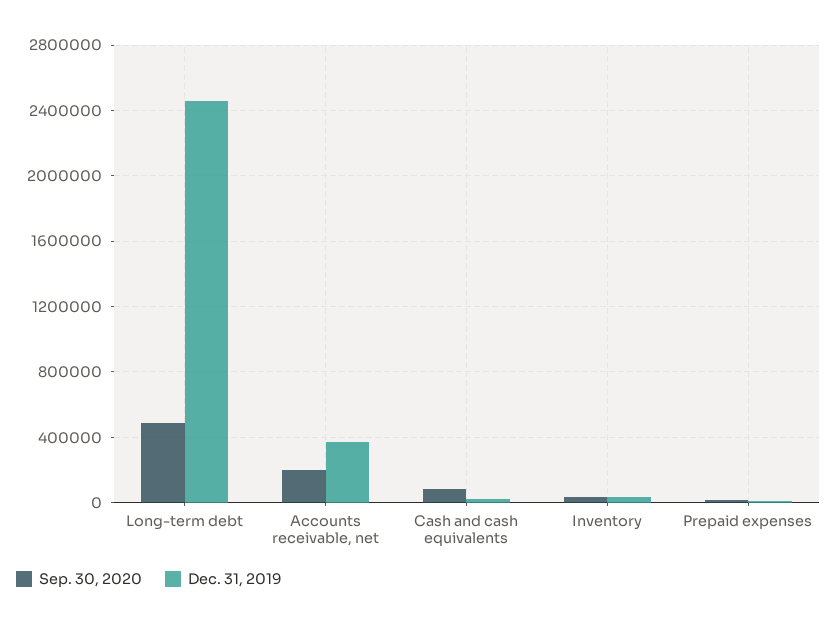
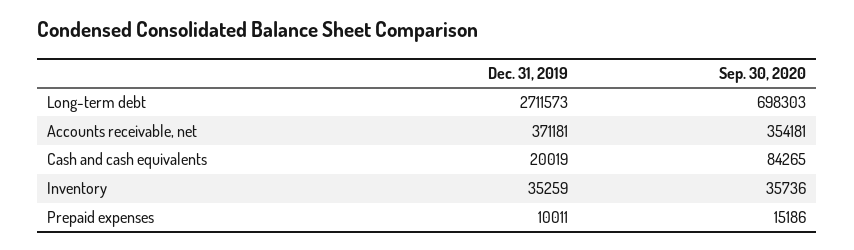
  {
    "Sep. 30, 2020": {
-     "Long-term debt": 500000,
+     "Long-term debt": 698303,
-     "Accounts receivable, net": 200000,
+     "Accounts receivable, net": 354181,
      "Cash and cash equivalents": 84265,
      "Inventory": 35736,
      "Prepaid expenses": 15186
    },
    "Dec. 31, 2019": {
-     "Long-term debt": 2450000,
+     "Long-term debt": 2711573,
      "Accounts receivable, net": 371181,
      "Cash and cash equivalents": 20019,
      "Inventory": 35259,
      "Prepaid expenses": 10011
    }
  }

